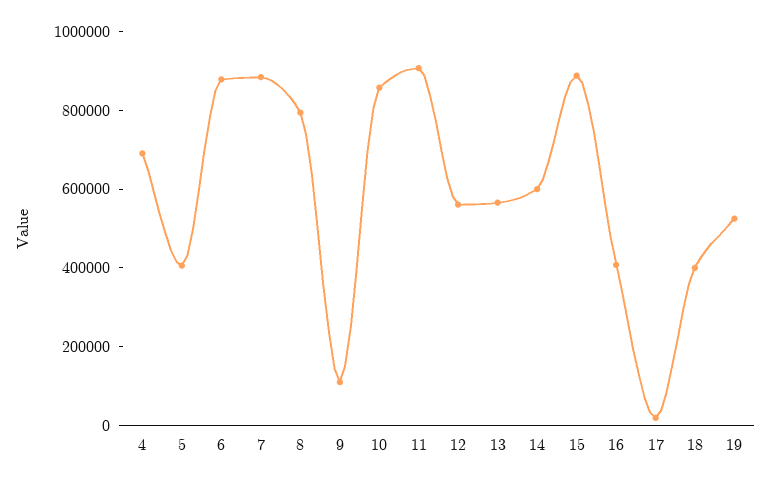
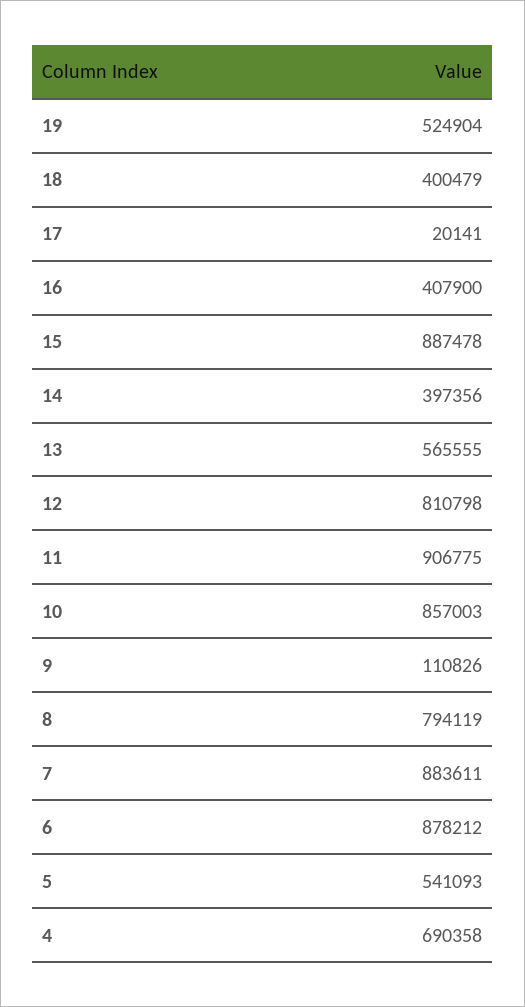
  {
    "4": 690358,
-   "5": 400000,
+   "5": 541093,
    "6": 878212,
    "7": 883611,
    "8": 794119,
    "9": 110826,
    "10": 857003,
    "11": 906775,
-   "12": 550000,
+   "12": 810798,
    "13": 565555,
-   "14": 600000,
+   "14": 397356,
    "15": 887478,
    "16": 407900,
    "17": 20141,
    "18": 400479,
    "19": 524904
  }

